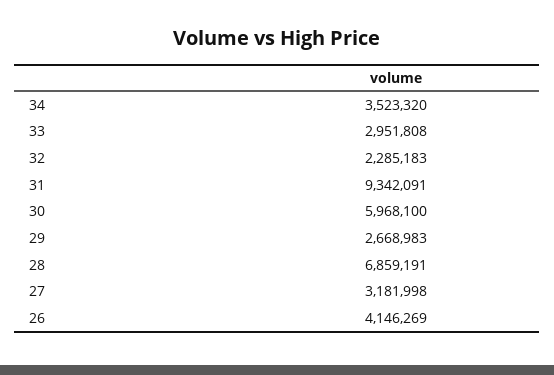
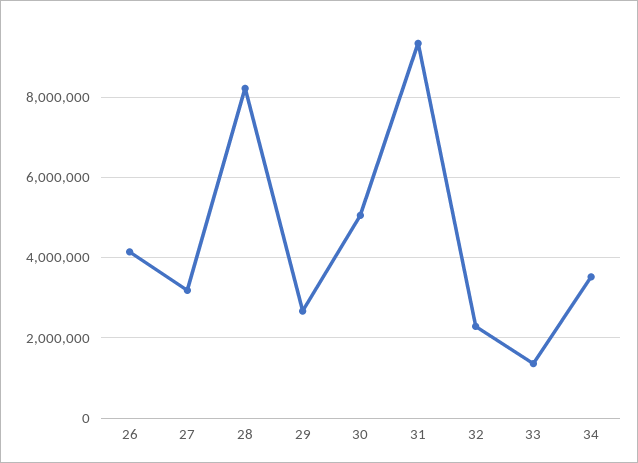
  {
    "34": 3523320,
-   "33": 2951808,
+   "33": 1400000,
    "32": 2285183,
    "31": 9342091,
-   "30": 5968100,
+   "30": 5000000,
    "29": 2668983,
-   "28": 6859191,
+   "28": 8200000,
    "27": 3181998,
    "26": 4146269
  }

